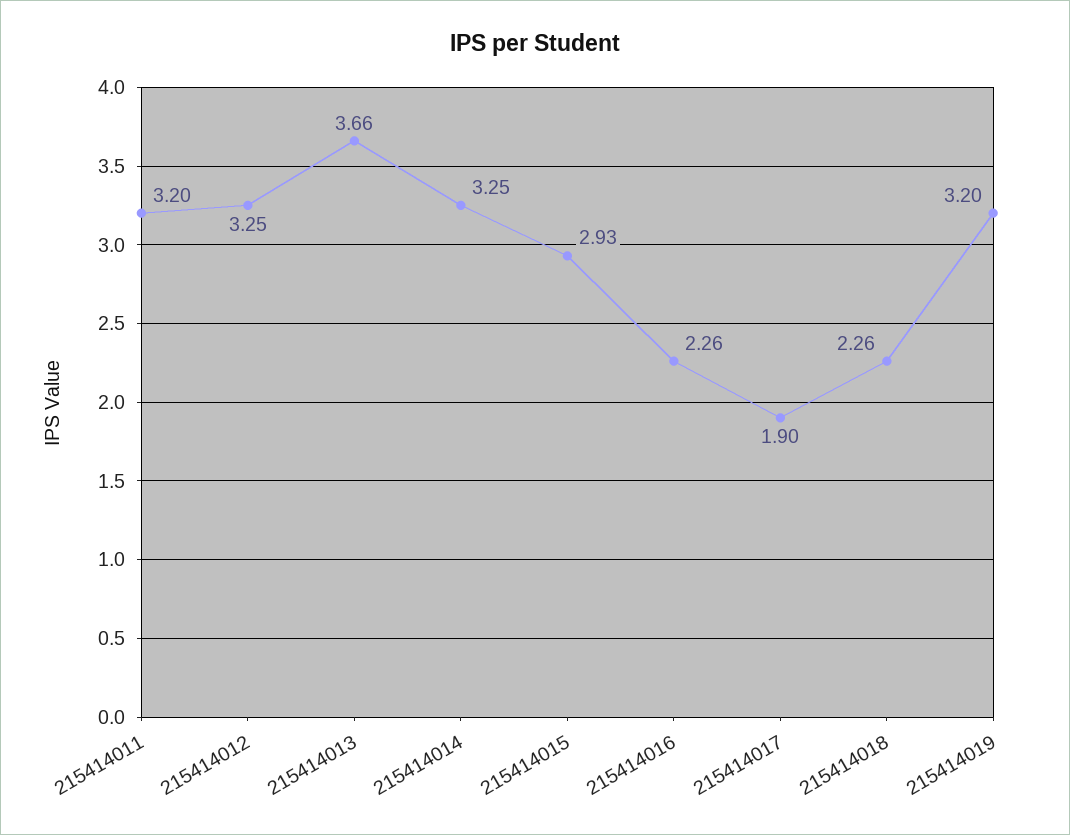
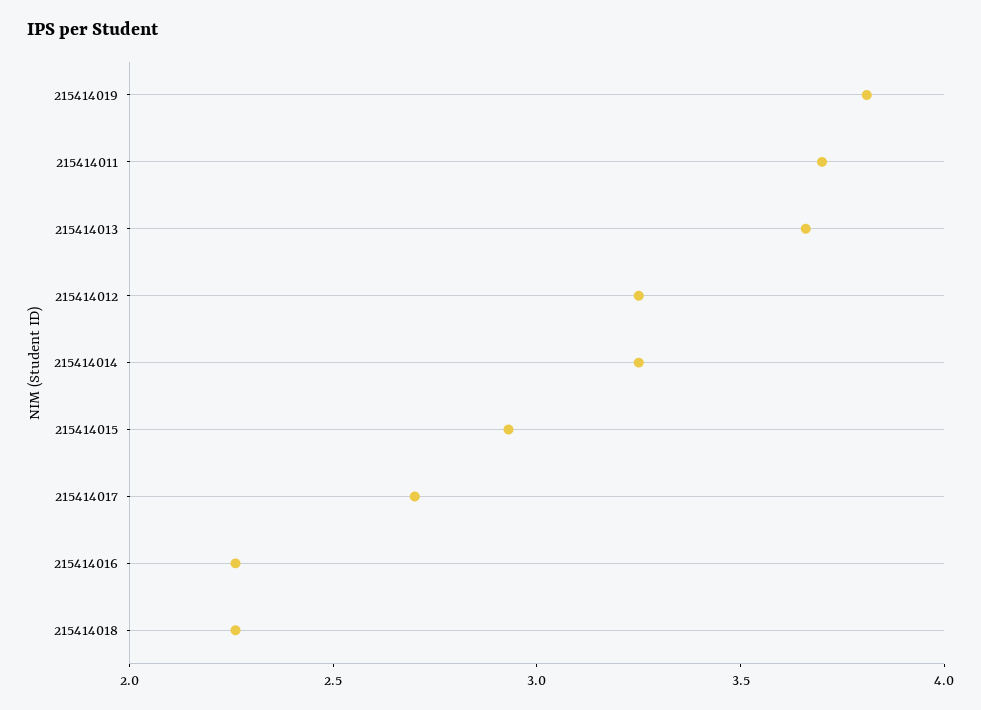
  {
-   "215414011": 3.2,
+   "215414011": 3.7,
    "215414012": 3.25,
    "215414013": 3.66,
    "215414014": 3.25,
    "215414015": 2.93,
    "215414016": 2.26,
-   "215414017": 1.9,
+   "215414017": 2.7,
    "215414018": 2.26,
-   "215414019": 3.2
+   "215414019": 3.8
  }

